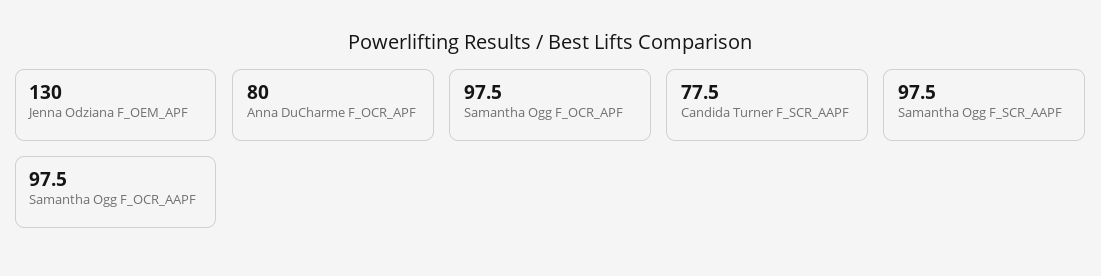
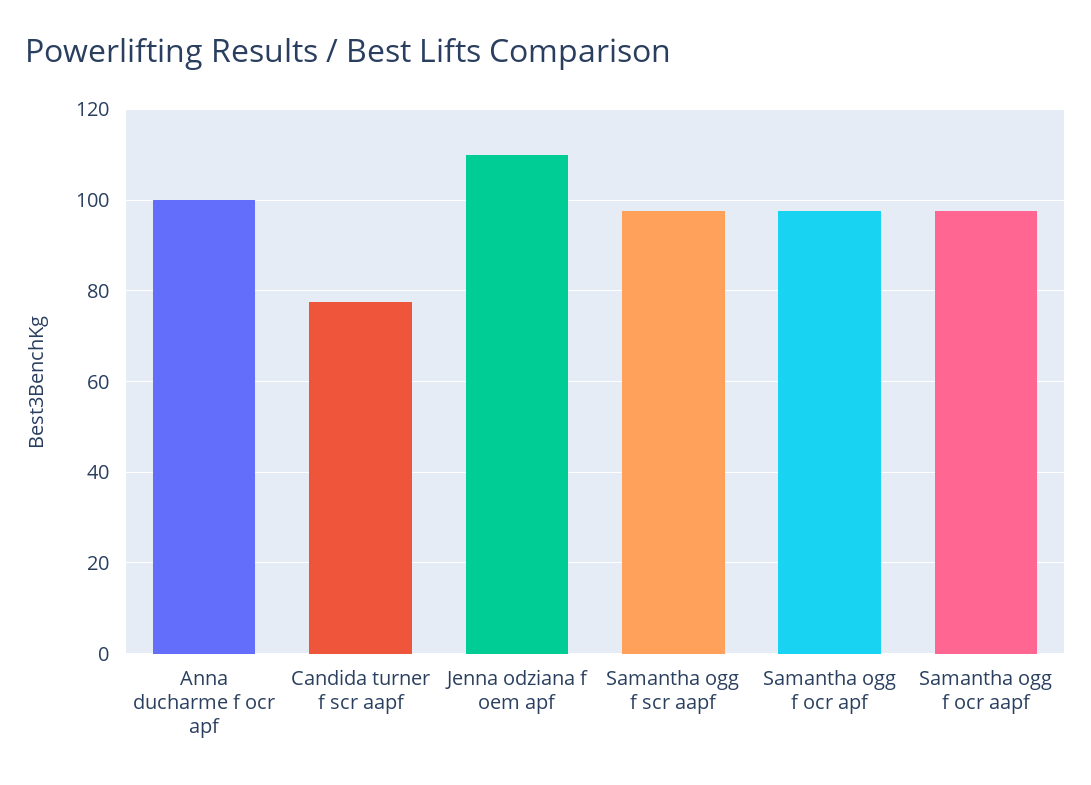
  {
-   "Jenna Odziana F_OEM_APF": 130,
+   "Jenna Odziana F_OEM_APF": 110,
-   "Anna DuCharme F_OCR_APF": 80,
+   "Anna DuCharme F_OCR_APF": 100,
    "Samantha Ogg F_OCR_APF": 97.5,
    "Candida Turner F_SCR_AAPF": 77.5,
    "Samantha Ogg F_SCR_AAPF": 97.5,
    "Samantha Ogg F_OCR_AAPF": 97.5
  }

